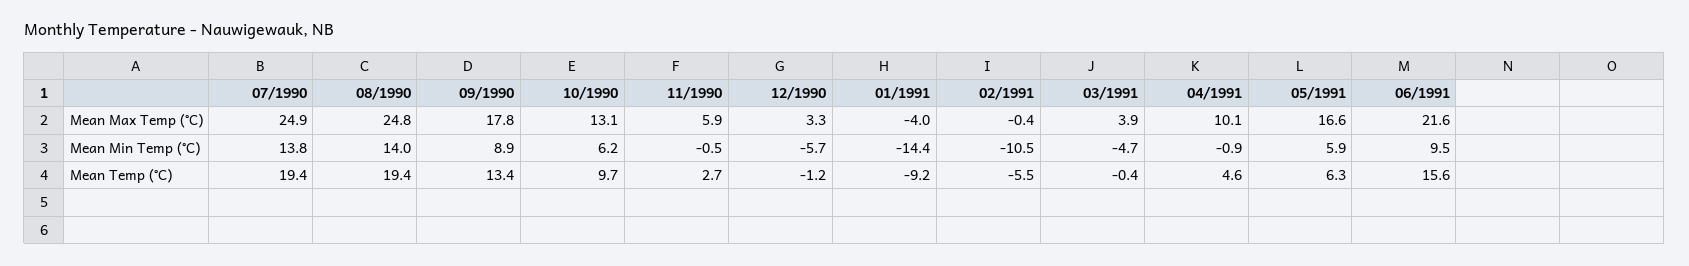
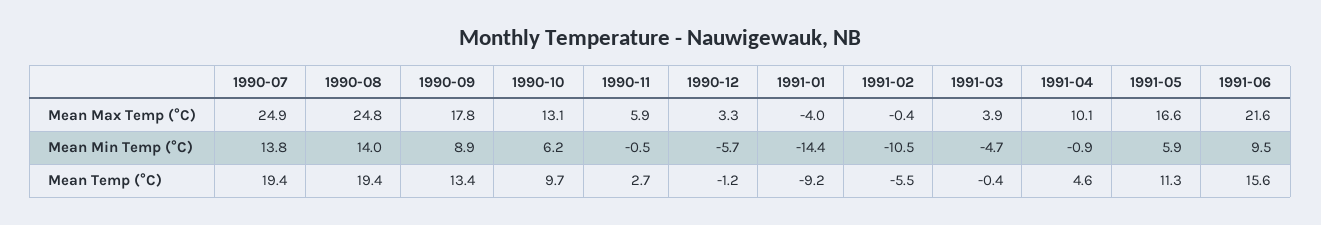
  {
    "07/1990": {
      "Mean Max Temp (°C)": 24.9,
      "Mean Min Temp (°C)": 13.8,
      "Mean Temp (°C)": 19.4
    },
    "08/1990": {
      "Mean Max Temp (°C)": 24.8,
      "Mean Min Temp (°C)": 14,
      "Mean Temp (°C)": 19.4
    },
    "09/1990": {
      "Mean Max Temp (°C)": 17.8,
      "Mean Min Temp (°C)": 8.9,
      "Mean Temp (°C)": 13.4
    },
    "10/1990": {
      "Mean Max Temp (°C)": 13.1,
      "Mean Min Temp (°C)": 6.2,
      "Mean Temp (°C)": 9.7
    },
    "11/1990": {
      "Mean Max Temp (°C)": 5.9,
      "Mean Min Temp (°C)": -0.5,
      "Mean Temp (°C)": 2.7
    },
    "12/1990": {
      "Mean Max Temp (°C)": 3.3,
      "Mean Min Temp (°C)": -5.7,
      "Mean Temp (°C)": -1.2
    },
    "01/1991": {
      "Mean Max Temp (°C)": -4,
      "Mean Min Temp (°C)": -14.4,
      "Mean Temp (°C)": -9.2
    },
    "02/1991": {
      "Mean Max Temp (°C)": -0.4,
      "Mean Min Temp (°C)": -10.5,
      "Mean Temp (°C)": -5.5
    },
    "03/1991": {
      "Mean Max Temp (°C)": 3.9,
      "Mean Min Temp (°C)": -4.7,
      "Mean Temp (°C)": -0.4
    },
    "04/1991": {
      "Mean Max Temp (°C)": 10.1,
      "Mean Min Temp (°C)": -0.9,
      "Mean Temp (°C)": 4.6
    },
    "05/1991": {
      "Mean Max Temp (°C)": 16.6,
      "Mean Min Temp (°C)": 5.9,
-     "Mean Temp (°C)": 6.3
+     "Mean Temp (°C)": 11.3
    },
    "06/1991": {
      "Mean Max Temp (°C)": 21.6,
      "Mean Min Temp (°C)": 9.5,
      "Mean Temp (°C)": 15.6
    }
  }

